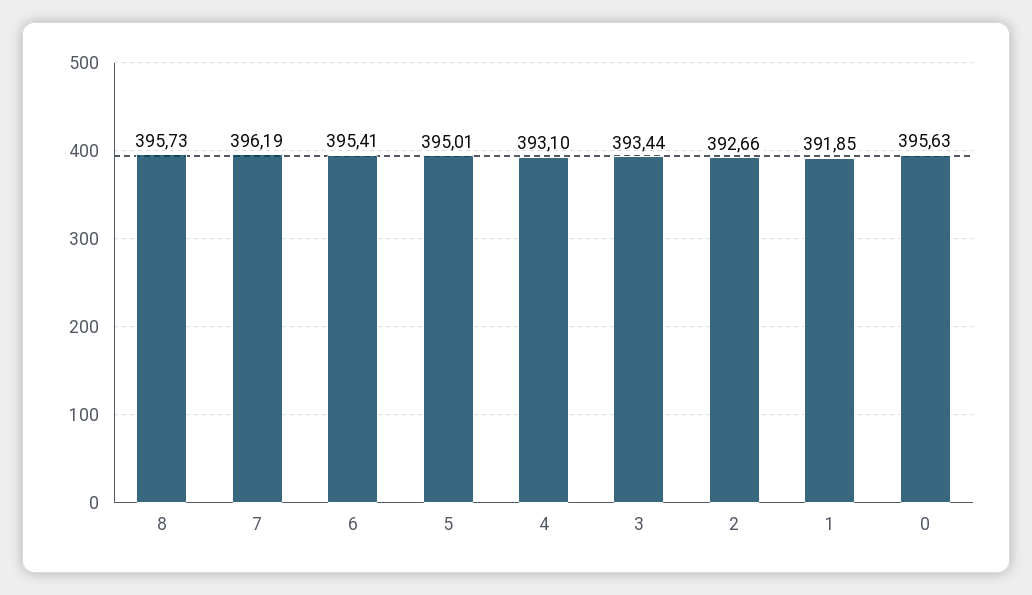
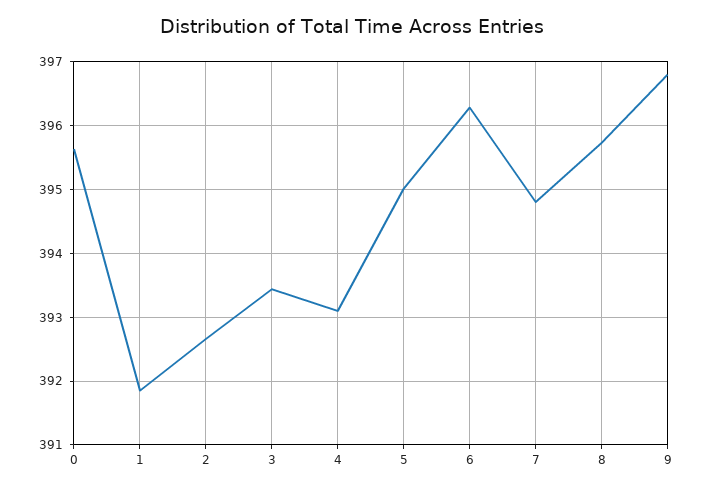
  {
    "8": 395.73,
-   "7": 396.19,
+   "7": 394.8,
-   "6": 395.41,
+   "6": 396.3,
    "5": 395.01,
    "4": 393.1,
    "3": 393.44,
    "2": 392.66,
    "1": 391.85,
-   "0": 395.63
+   "0": 395.63,
+   "9": 396.8
  }

